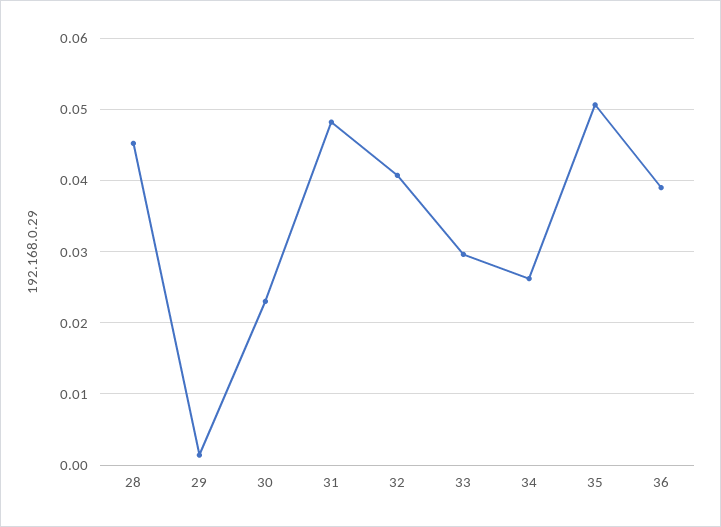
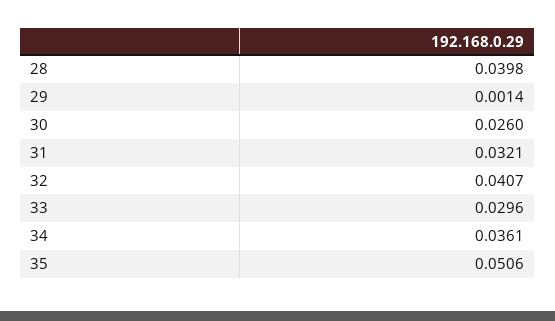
  {
-   "28": 0.045,
+   "28": 0.0398,
    "29": 0.0014,
-   "30": 0.023,
+   "30": 0.026,
-   "31": 0.048,
+   "31": 0.0321,
    "32": 0.0407,
    "33": 0.0296,
-   "34": 0.026,
+   "34": 0.0361,
-   "35": 0.0506,
+   "35": 0.0506
-   "36": 0.039
  }

